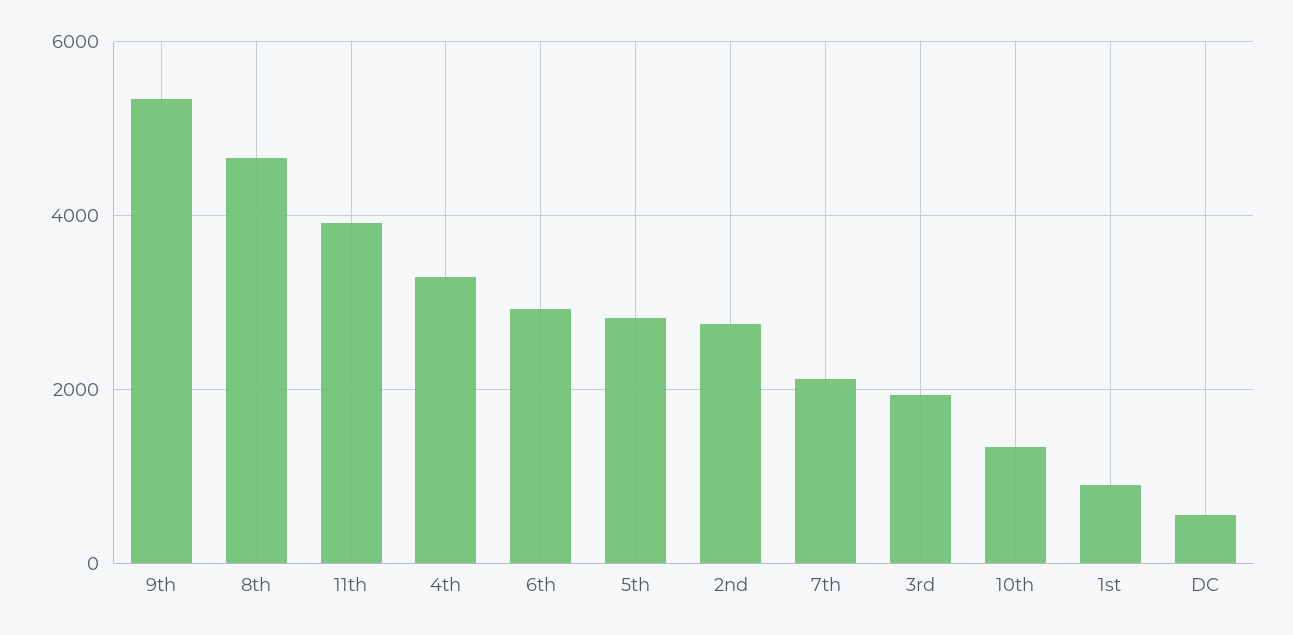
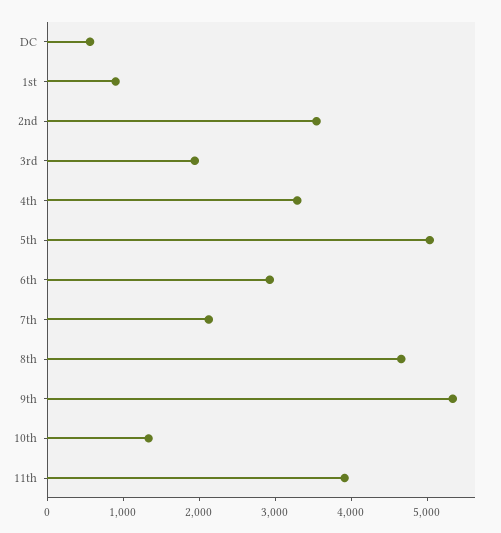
  {
    "9th": 5400,
    "8th": 4600,
    "11th": 4000,
    "4th": 3200,
    "6th": 3000,
-   "5th": 2800,
+   "5th": 5000,
-   "2nd": 2800,
+   "2nd": 3600,
    "7th": 2200,
    "3rd": 2000,
    "10th": 1400,
    "1st": 1000,
    "DC": 600
  }

